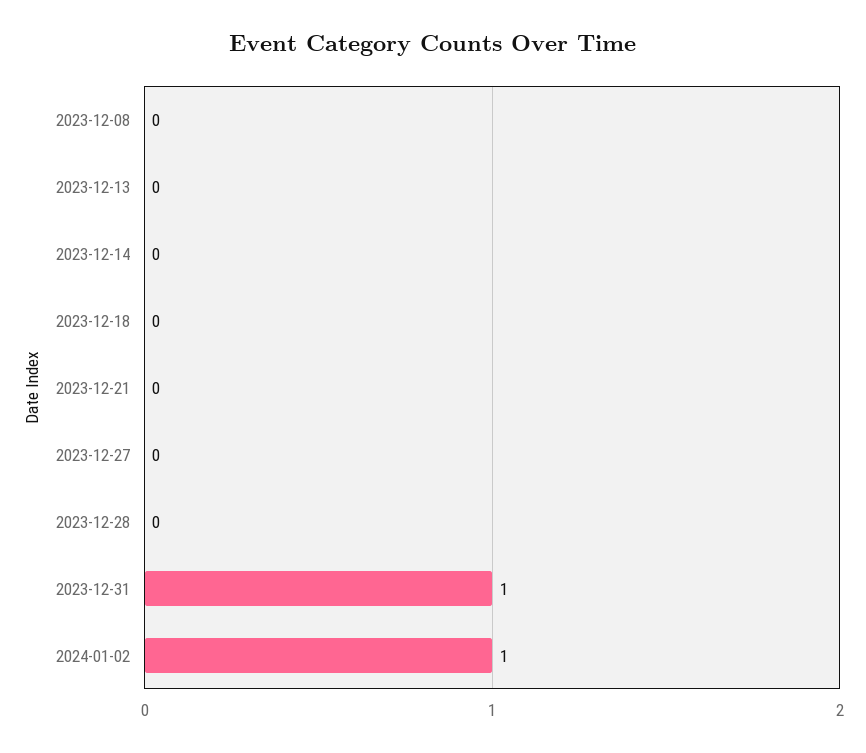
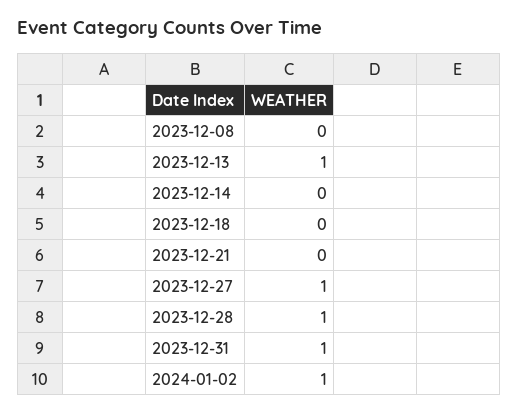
  {
    "2023-12-08": 0,
-   "2023-12-13": 0,
+   "2023-12-13": 1,
    "2023-12-14": 0,
    "2023-12-18": 0,
    "2023-12-21": 0,
-   "2023-12-27": 0,
+   "2023-12-27": 1,
-   "2023-12-28": 0,
+   "2023-12-28": 1,
    "2023-12-31": 1,
    "2024-01-02": 1
  }

